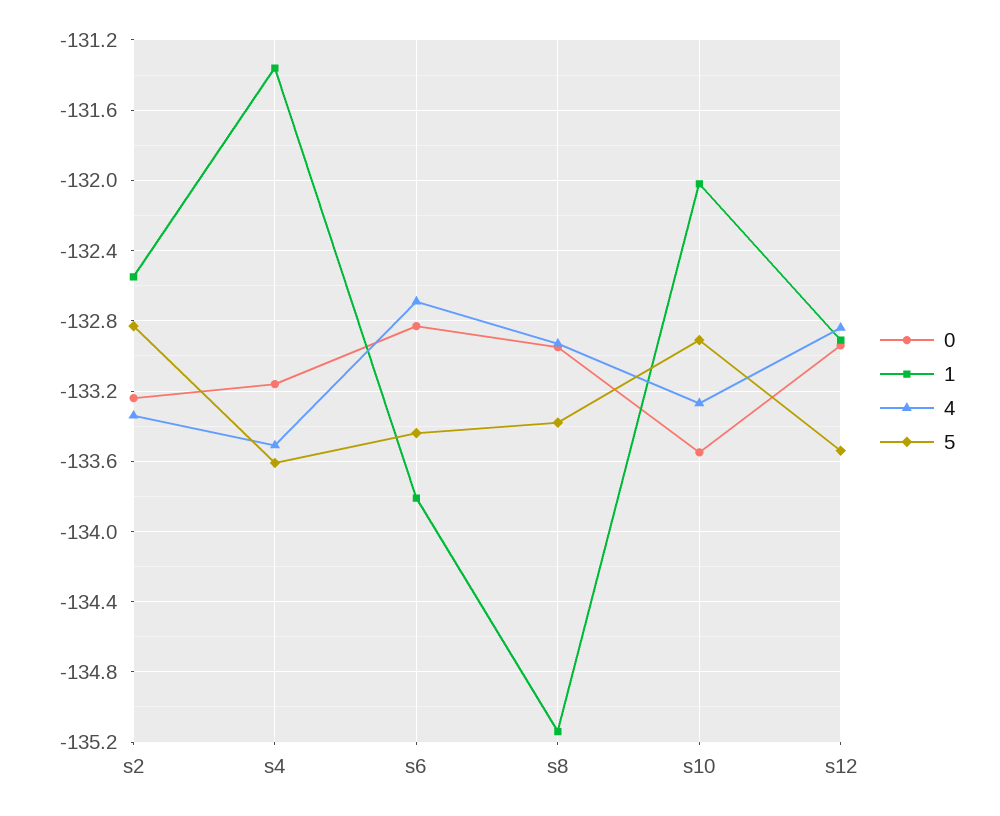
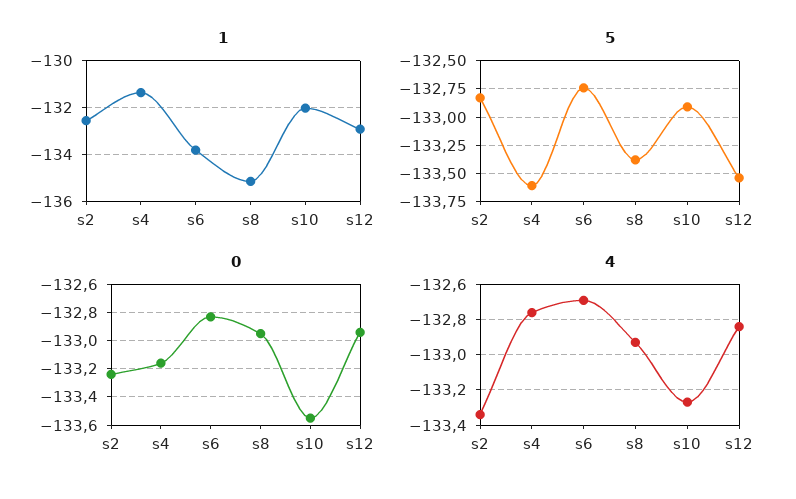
  {
    "0": {
      "s2": -133.25,
      "s4": -133.15,
      "s6": -132.85,
      "s8": -132.95,
      "s10": -133.55,
      "s12": -132.95
    },
    "1": {
      "s2": -132.55,
      "s4": -131.35,
      "s6": -133.8,
      "s8": -135.15,
      "s10": -132,
      "s12": -132.9
    },
    "4": {
      "s2": -133.35,
-     "s4": -133.5,
+     "s4": -132.75,
      "s6": -132.7,
      "s8": -132.95,
      "s10": -133.25,
      "s12": -132.85
    },
    "5": {
      "s2": -132.85,
      "s4": -133.6,
-     "s6": -133.45,
+     "s6": -132.75,
      "s8": -133.4,
      "s10": -132.9,
      "s12": -133.55
    }
  }

